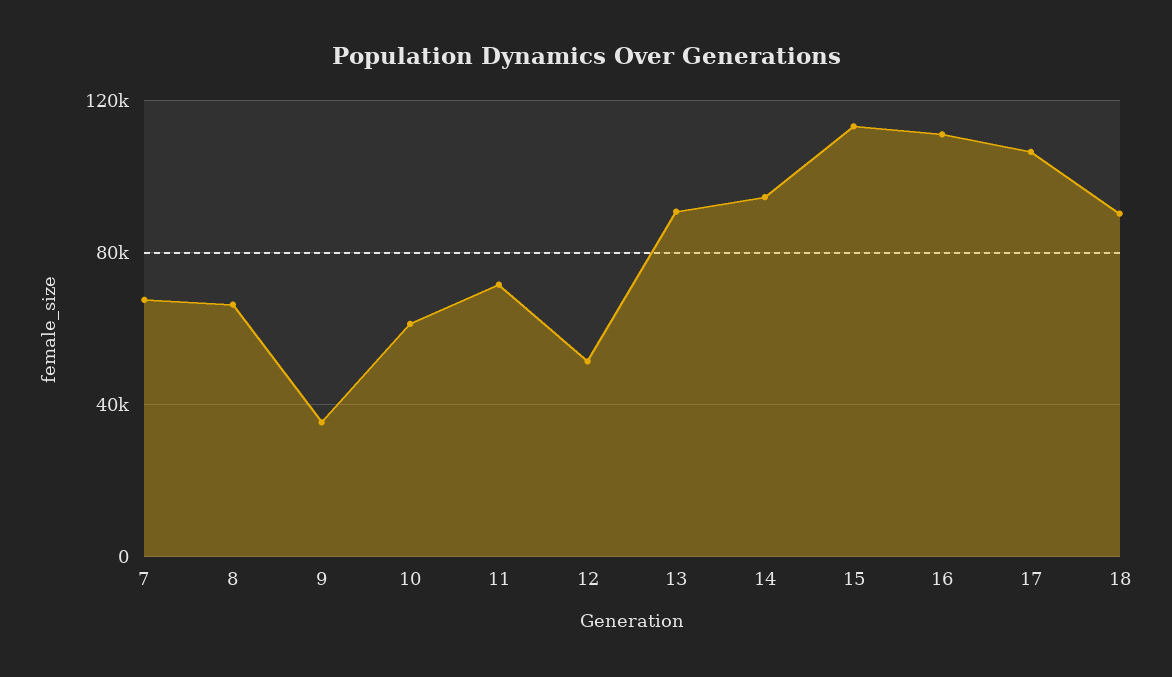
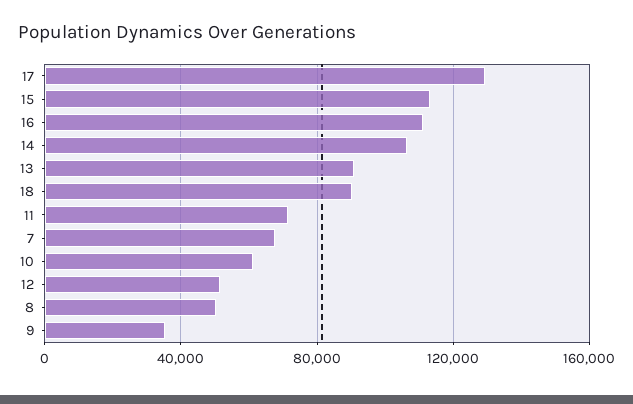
  {
    "7": 70000,
-   "8": 65000,
+   "8": 50000,
    "9": 35000,
    "10": 60000,
    "11": 70000,
    "12": 50000,
    "13": 90000,
-   "14": 95000,
+   "14": 105000,
    "15": 115000,
    "16": 110000,
-   "17": 105000,
+   "17": 130000,
    "18": 90000
  }

